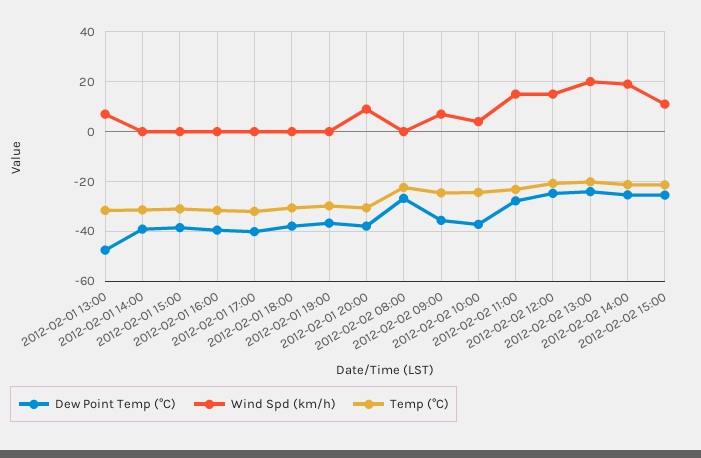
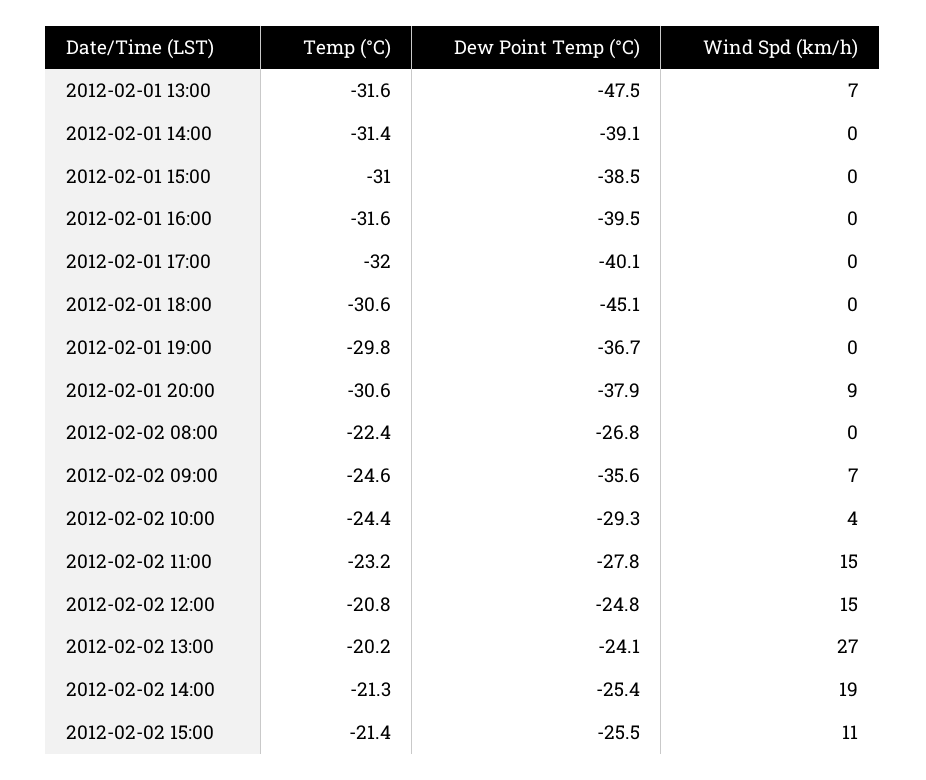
  {
    "Dew Point Temp (°C)": {
      "2012-02-01 13:00": -47.5,
      "2012-02-01 14:00": -39.1,
      "2012-02-01 15:00": -38.5,
      "2012-02-01 16:00": -39.5,
      "2012-02-01 17:00": -40.1,
-     "2012-02-01 18:00": -37.5,
+     "2012-02-01 18:00": -45.1,
      "2012-02-01 19:00": -36.7,
      "2012-02-01 20:00": -37.9,
      "2012-02-02 08:00": -26.8,
      "2012-02-02 09:00": -35.6,
-     "2012-02-02 10:00": -37.5,
+     "2012-02-02 10:00": -29.3,
      "2012-02-02 11:00": -27.8,
      "2012-02-02 12:00": -24.8,
      "2012-02-02 13:00": -24.1,
      "2012-02-02 14:00": -25.4,
      "2012-02-02 15:00": -25.5
    },
    "Wind Spd (km/h)": {
      "2012-02-01 13:00": 7,
      "2012-02-01 14:00": 0,
      "2012-02-01 15:00": 0,
      "2012-02-01 16:00": 0,
      "2012-02-01 17:00": 0,
      "2012-02-01 18:00": 0,
      "2012-02-01 19:00": 0,
      "2012-02-01 20:00": 9,
      "2012-02-02 08:00": 0,
      "2012-02-02 09:00": 7,
      "2012-02-02 10:00": 4,
      "2012-02-02 11:00": 15,
      "2012-02-02 12:00": 15,
-     "2012-02-02 13:00": 20,
+     "2012-02-02 13:00": 27,
      "2012-02-02 14:00": 19,
      "2012-02-02 15:00": 11
    },
    "Temp (°C)": {
      "2012-02-01 13:00": -31.6,
      "2012-02-01 14:00": -31.4,
      "2012-02-01 15:00": -31,
      "2012-02-01 16:00": -31.6,
      "2012-02-01 17:00": -32,
      "2012-02-01 18:00": -30.6,
      "2012-02-01 19:00": -29.8,
      "2012-02-01 20:00": -30.6,
      "2012-02-02 08:00": -22.4,
      "2012-02-02 09:00": -24.6,
      "2012-02-02 10:00": -24.4,
      "2012-02-02 11:00": -23.2,
      "2012-02-02 12:00": -20.8,
      "2012-02-02 13:00": -20.2,
      "2012-02-02 14:00": -21.3,
      "2012-02-02 15:00": -21.4
    }
  }

